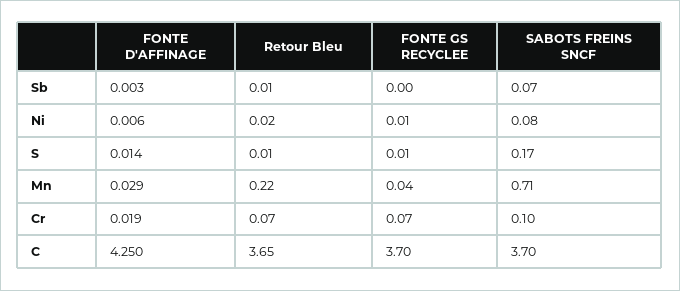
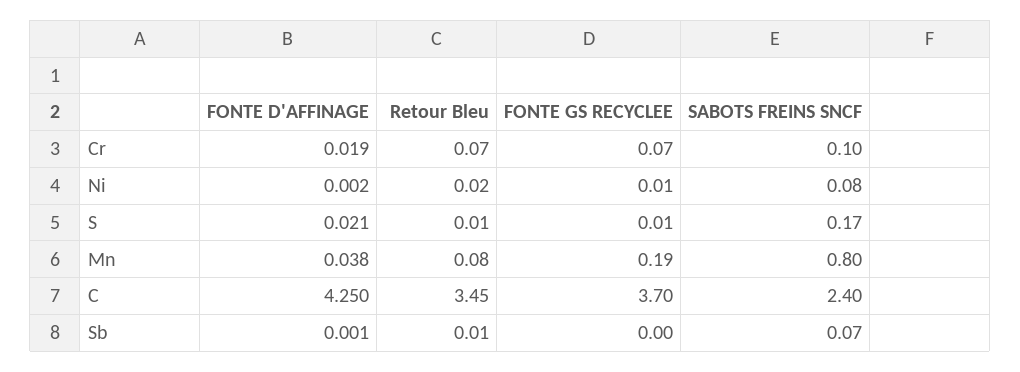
  {
    "FONTE D'AFFINAGE": {
-     "Sb": 0.003,
+     "Sb": 0.001,
-     "Ni": 0.006,
+     "Ni": 0.002,
-     "S": 0.014,
+     "S": 0.021,
-     "Mn": 0.029,
+     "Mn": 0.038,
      "Cr": 0.019,
      "C": 4.25
    },
    "Retour Bleu": {
      "Sb": 0.01,
      "Ni": 0.02,
      "S": 0.01,
-     "Mn": 0.22,
+     "Mn": 0.08,
      "Cr": 0.07,
-     "C": 3.65
+     "C": 3.45
    },
    "FONTE GS RECYCLEE": {
      "Sb": 0,
      "Ni": 0.01,
      "S": 0.01,
-     "Mn": 0.04,
+     "Mn": 0.19,
      "Cr": 0.07,
      "C": 3.7
    },
    "SABOTS FREINS SNCF": {
      "Sb": 0.07,
      "Ni": 0.08,
      "S": 0.17,
-     "Mn": 0.71,
+     "Mn": 0.8,
      "Cr": 0.1,
-     "C": 3.7
+     "C": 2.4
    }
  }

